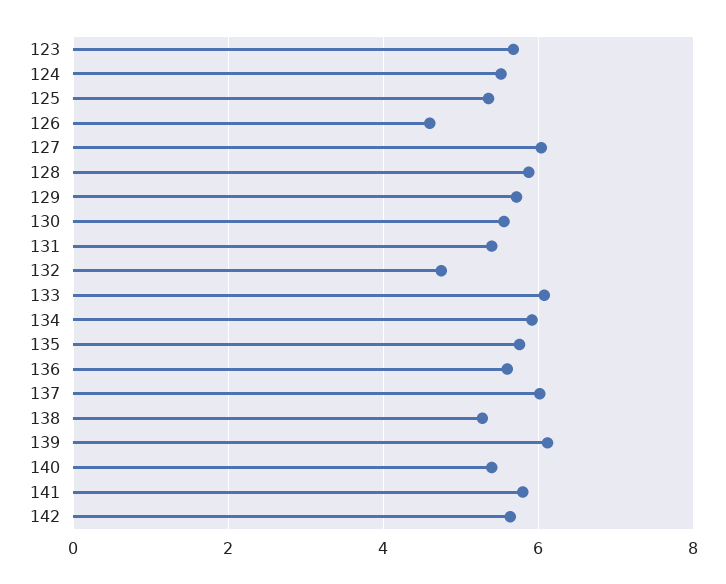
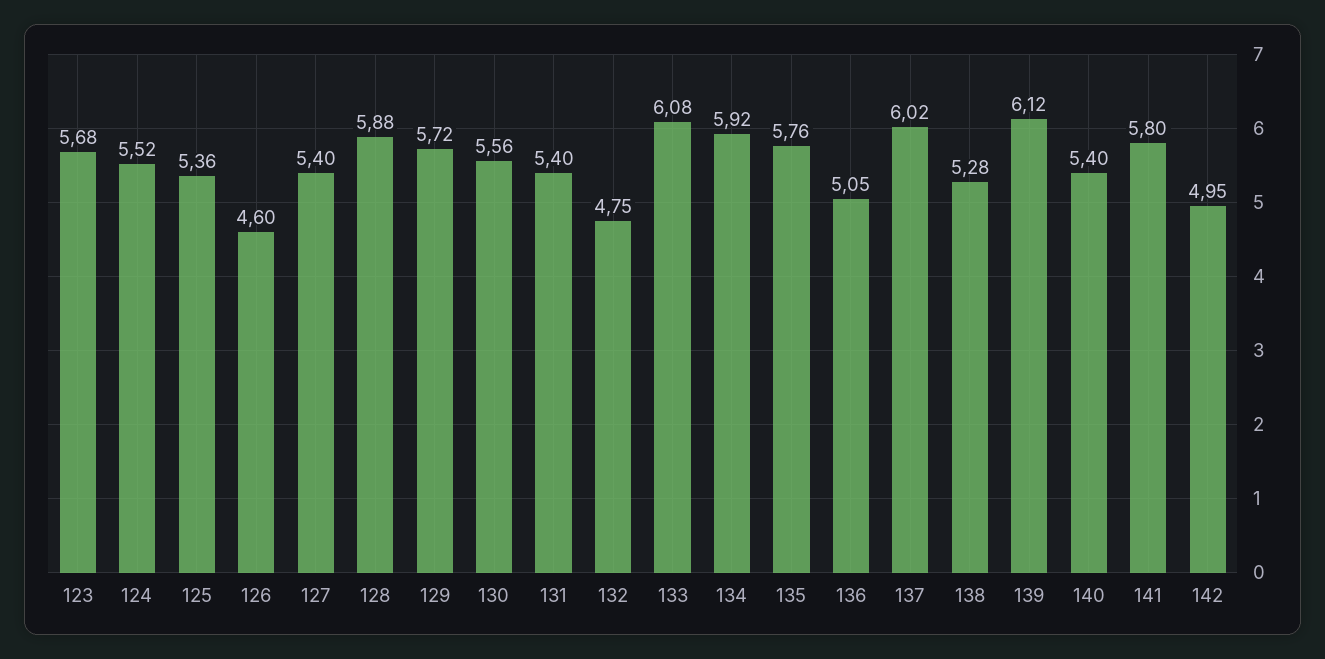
  {
    "123": 5.68,
    "124": 5.52,
    "125": 5.36,
    "126": 4.6,
-   "127": 6,
+   "127": 5.4,
    "128": 5.88,
    "129": 5.72,
    "130": 5.56,
    "131": 5.4,
    "132": 4.75,
    "133": 6.08,
    "134": 5.92,
    "135": 5.76,
-   "136": 5.6,
+   "136": 5.05,
    "137": 6.02,
    "138": 5.28,
    "139": 6.12,
    "140": 5.4,
    "141": 5.8,
-   "142": 5.6
+   "142": 4.95
  }

